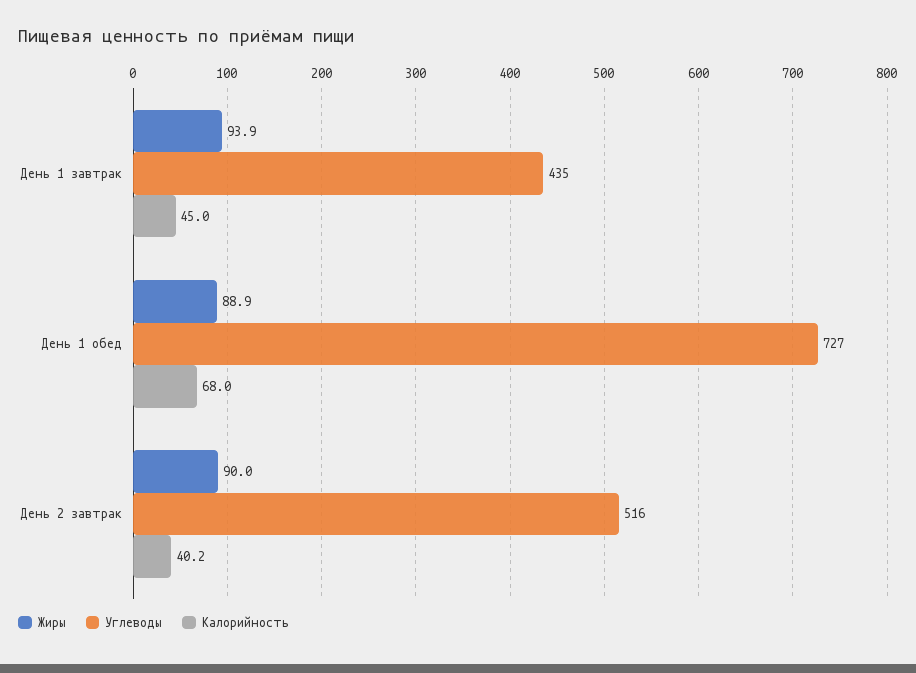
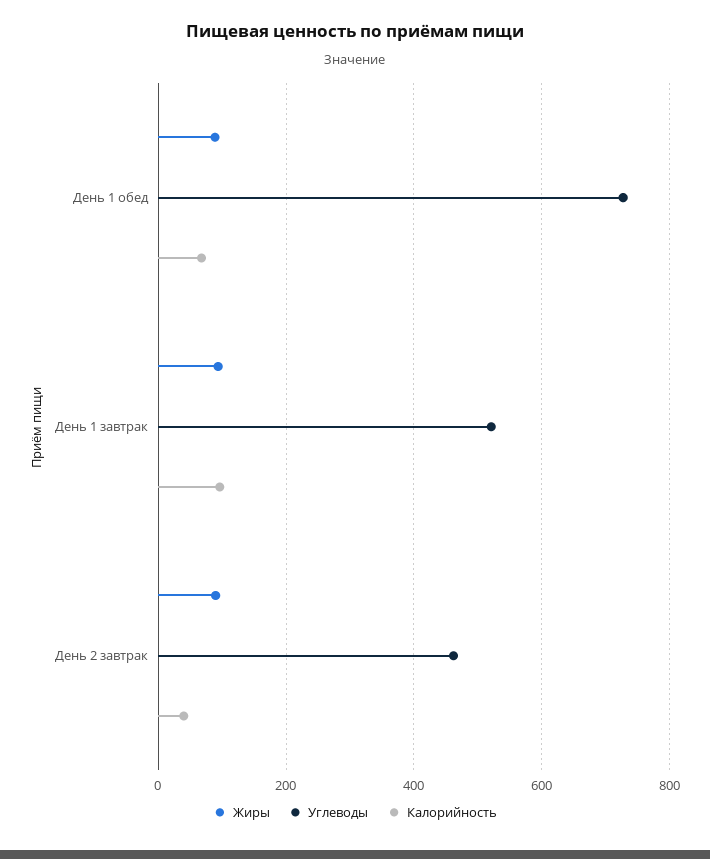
  {
    "Жиры": {
      "День 1 завтрак": 93.9,
      "День 1 обед": 88.9,
      "День 2 завтрак": 90
    },
    "Углеводы": {
-     "День 1 завтрак": 435,
+     "День 1 завтрак": 520,
      "День 1 обед": 727,
-     "День 2 завтрак": 516
+     "День 2 завтрак": 460
    },
    "Калорийность": {
-     "День 1 завтрак": 45,
+     "День 1 завтрак": 100,
      "День 1 обед": 68,
      "День 2 завтрак": 40.2
    }
  }

